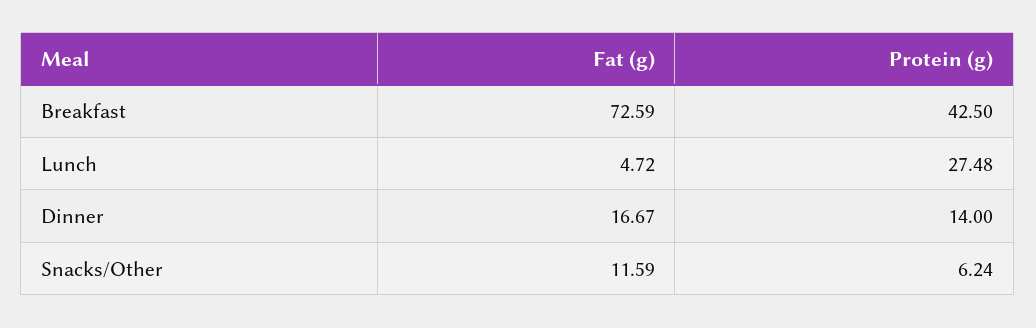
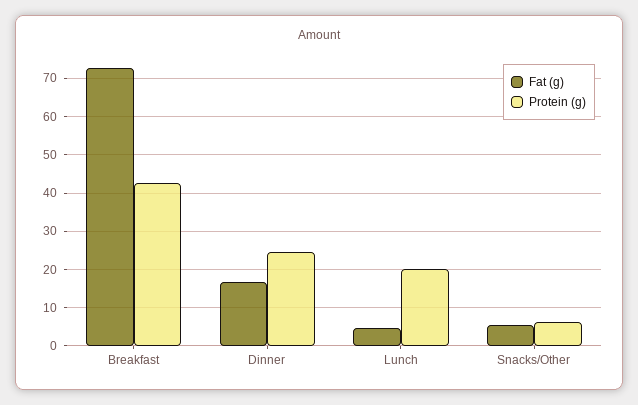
  {
    "Fat (g)": {
      "Breakfast": 72.59,
      "Lunch": 4.72,
      "Dinner": 16.67,
-     "Snacks/Other": 11.59
+     "Snacks/Other": 6
    },
    "Protein (g)": {
      "Breakfast": 42.5,
-     "Lunch": 27.48,
+     "Lunch": 20,
-     "Dinner": 14,
+     "Dinner": 24,
      "Snacks/Other": 6.24
    }
  }

